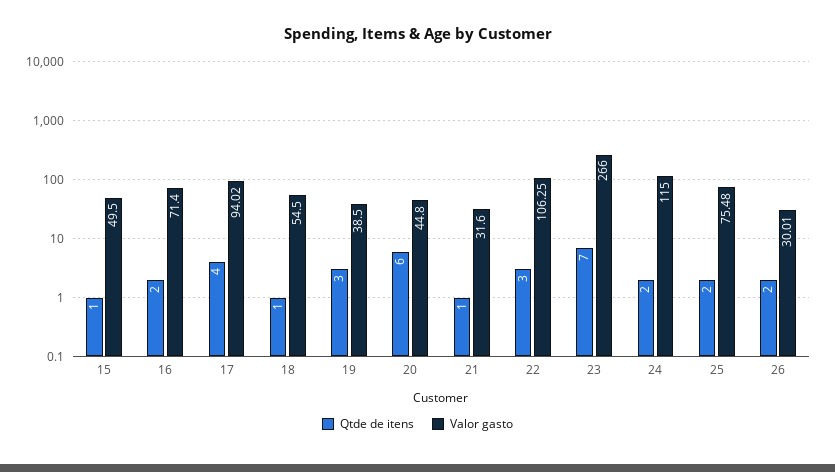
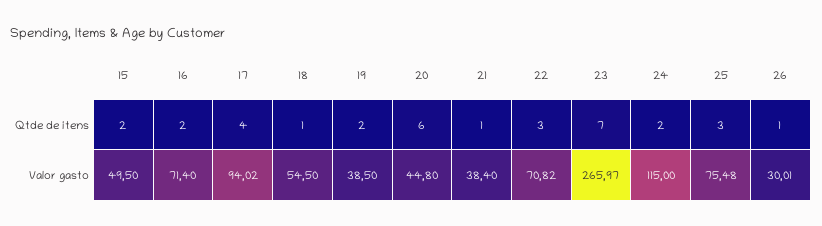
  {
    "Qtde de itens": {
-     "15": 1,
+     "15": 2,
      "16": 2,
      "17": 4,
      "18": 1,
-     "19": 3,
+     "19": 2,
      "20": 6,
      "21": 1,
      "22": 3,
      "23": 7,
      "24": 2,
-     "25": 2,
+     "25": 3,
-     "26": 2
+     "26": 1
    },
    "Valor gasto": {
      "15": 49.5,
      "16": 71.4,
      "17": 94.02,
      "18": 54.5,
      "19": 38.5,
      "20": 44.8,
-     "21": 31.6,
+     "21": 38.4,
-     "22": 106.25,
+     "22": 70.82,
-     "23": 266,
+     "23": 265.97,
      "24": 115,
      "25": 75.48,
      "26": 30.01
    }
  }

